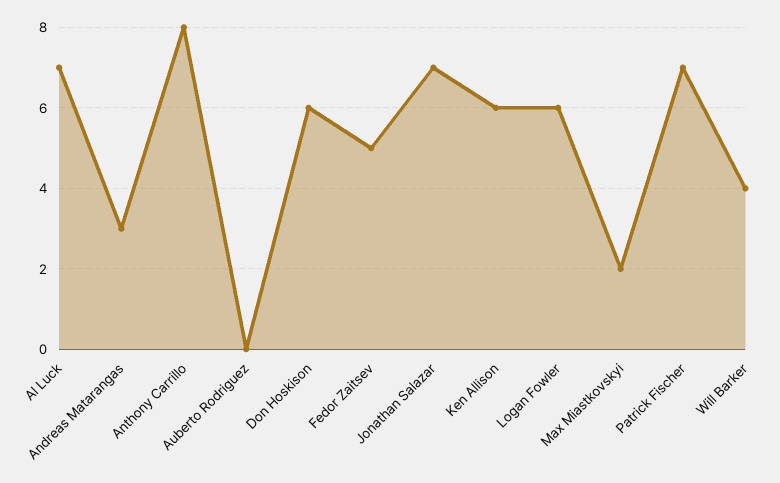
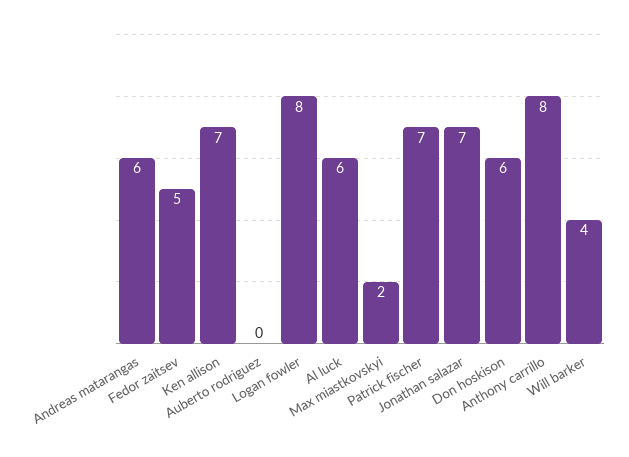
  {
-   "Al Luck": 7,
+   "Al Luck": 6,
-   "Andreas Matarangas": 3,
+   "Andreas Matarangas": 6,
    "Anthony Carrillo": 8,
    "Auberto Rodriguez": 0,
    "Don Hoskison": 6,
    "Fedor Zaitsev": 5,
    "Jonathan Salazar": 7,
-   "Ken Allison": 6,
+   "Ken Allison": 7,
-   "Logan Fowler": 6,
+   "Logan Fowler": 8,
    "Max Miastkovskyi": 2,
    "Patrick Fischer": 7,
    "Will Barker": 4
  }

